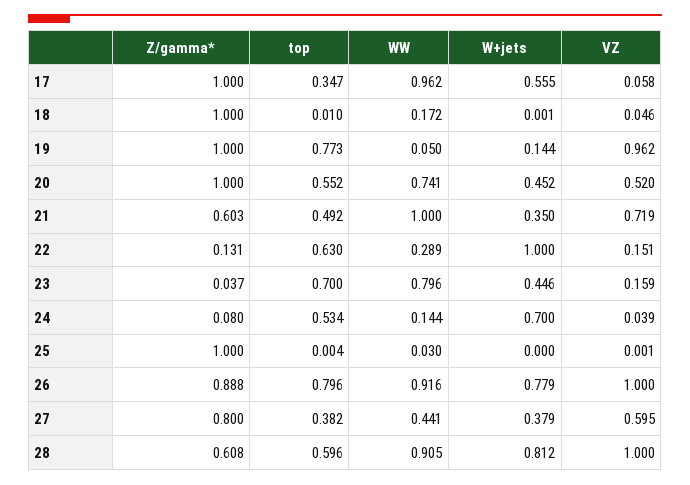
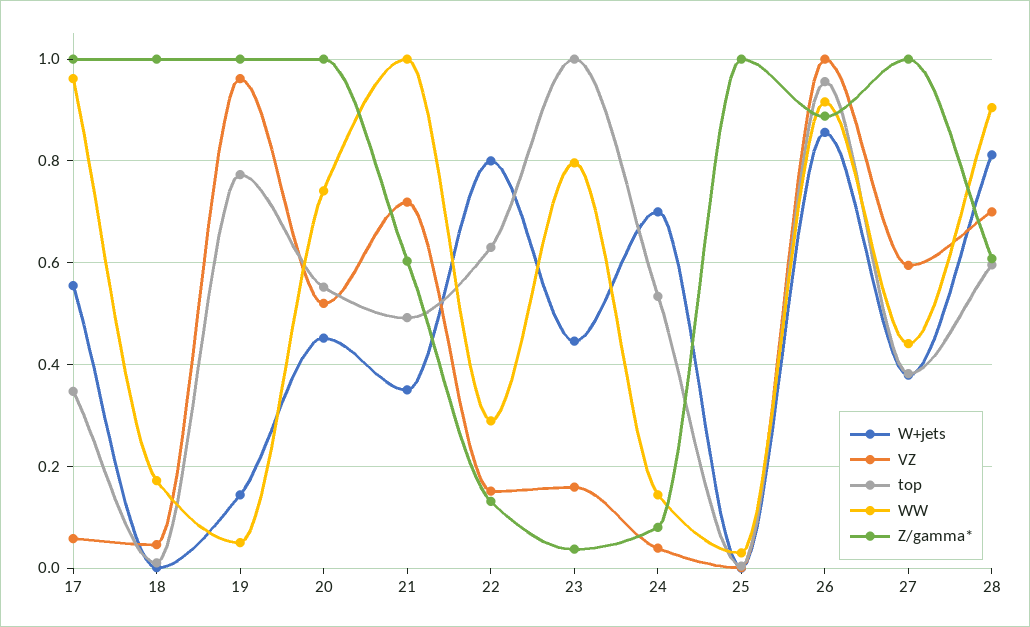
  {
    "Z/gamma*": {
      "17": 1,
      "18": 1,
      "19": 1,
      "20": 1,
      "21": 0.603,
      "22": 0.131,
      "23": 0.037,
      "24": 0.08,
      "25": 1,
      "26": 0.888,
-     "27": 0.8,
+     "27": 1,
      "28": 0.608
    },
    "top": {
      "17": 0.347,
      "18": 0.01,
      "19": 0.773,
      "20": 0.552,
      "21": 0.492,
      "22": 0.63,
-     "23": 0.7,
+     "23": 1,
      "24": 0.534,
      "25": 0.004,
-     "26": 0.796,
+     "26": 0.96,
      "27": 0.382,
      "28": 0.596
    },
    "WW": {
      "17": 0.962,
      "18": 0.172,
      "19": 0.05,
      "20": 0.741,
      "21": 1,
      "22": 0.289,
      "23": 0.796,
      "24": 0.144,
      "25": 0.03,
      "26": 0.916,
      "27": 0.441,
      "28": 0.905
    },
    "W+jets": {
      "17": 0.555,
      "18": 0.001,
      "19": 0.144,
      "20": 0.452,
      "21": 0.35,
-     "22": 1,
+     "22": 0.8,
      "23": 0.446,
      "24": 0.7,
      "25": 0,
-     "26": 0.779,
+     "26": 0.86,
      "27": 0.379,
      "28": 0.812
    },
    "VZ": {
      "17": 0.058,
      "18": 0.046,
      "19": 0.962,
      "20": 0.52,
      "21": 0.719,
      "22": 0.151,
      "23": 0.159,
      "24": 0.039,
      "25": 0.001,
      "26": 1,
      "27": 0.595,
-     "28": 1
+     "28": 0.7
    }
  }

